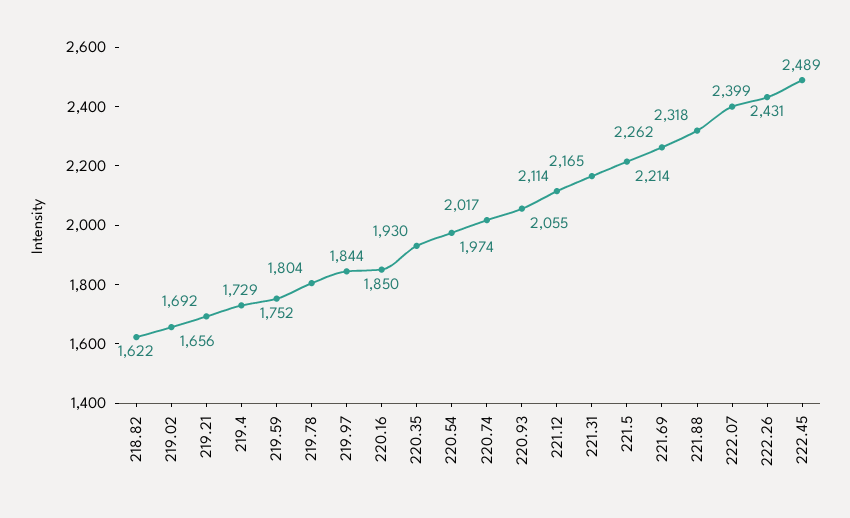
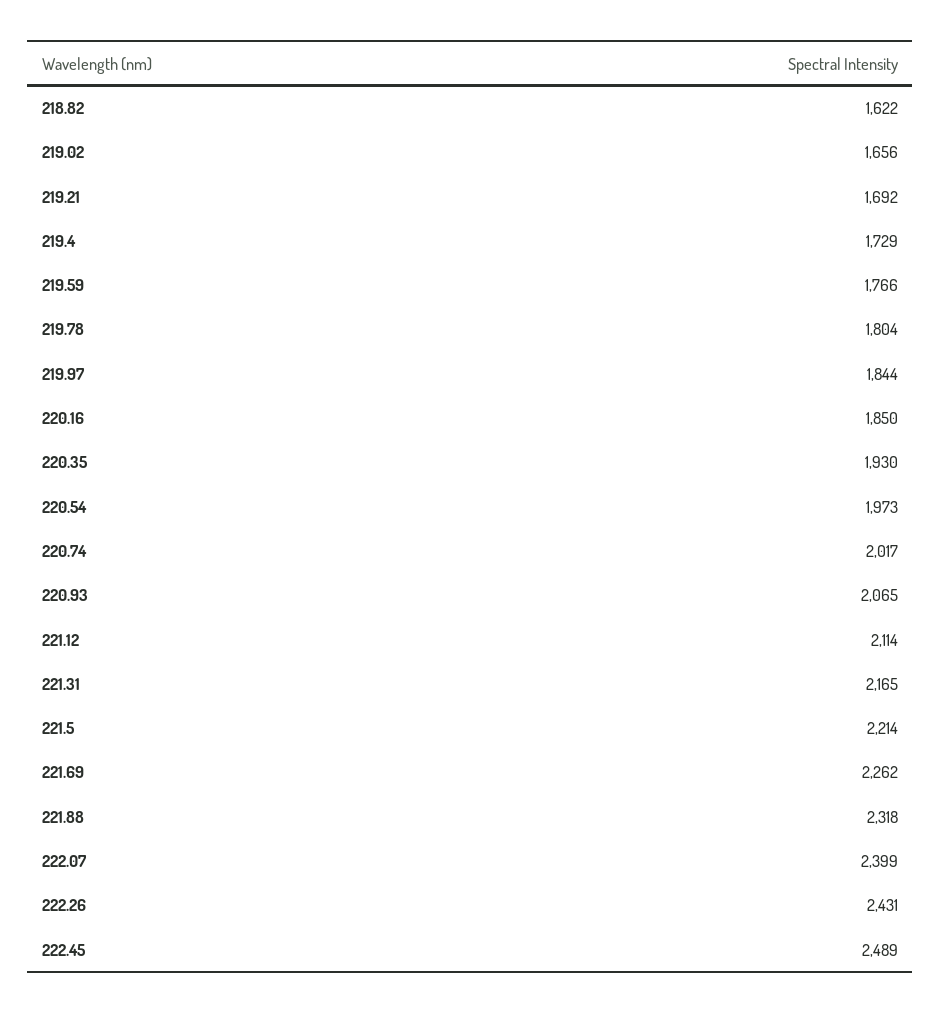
  {
    "218.82": 1622,
    "219.02": 1656,
    "219.21": 1692,
    "219.4": 1729,
-   "219.59": 1752,
+   "219.59": 1766,
    "219.78": 1804,
    "219.97": 1844,
    "220.16": 1850,
    "220.35": 1930,
-   "220.54": 1974,
+   "220.54": 1973,
    "220.74": 2017,
-   "220.93": 2055,
+   "220.93": 2065,
    "221.12": 2114,
    "221.31": 2165,
    "221.5": 2214,
    "221.69": 2262,
    "221.88": 2318,
    "222.07": 2399,
    "222.26": 2431,
    "222.45": 2489
  }

